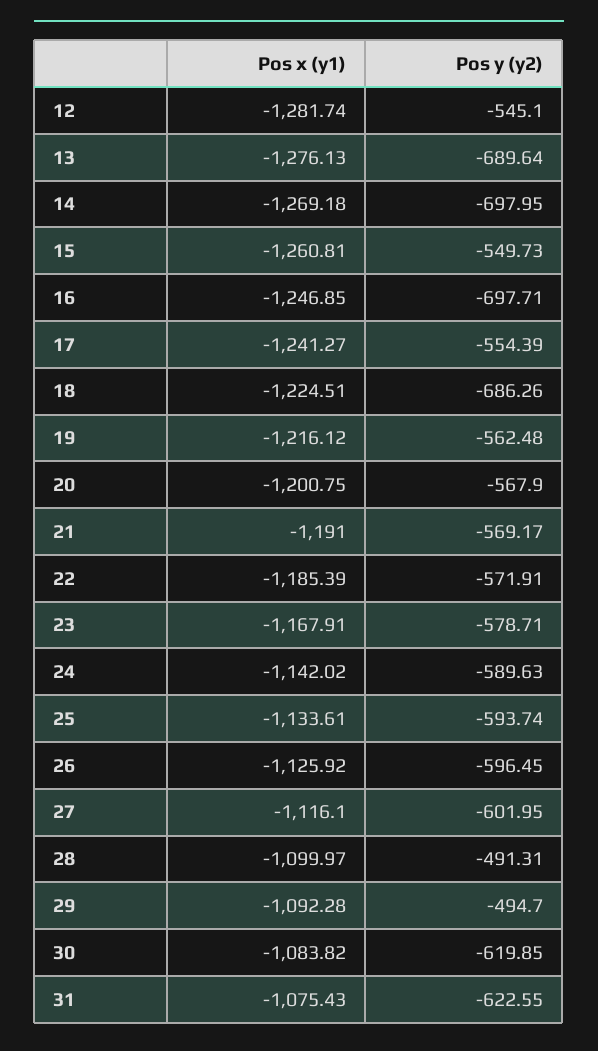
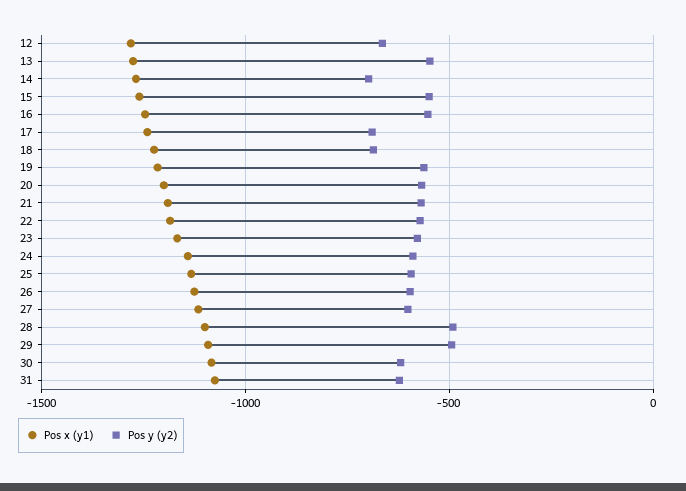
  {
    "Pos x (y1)": {
      "12": -1281.74,
      "13": -1276.13,
      "14": -1269.18,
      "15": -1260.81,
      "16": -1246.85,
      "17": -1241.27,
      "18": -1224.51,
      "19": -1216.12,
      "20": -1200.75,
      "21": -1191,
      "22": -1185.39,
      "23": -1167.91,
      "24": -1142.02,
      "25": -1133.61,
      "26": -1125.92,
      "27": -1116.1,
      "28": -1099.97,
      "29": -1092.28,
      "30": -1083.82,
      "31": -1075.43
    },
    "Pos y (y2)": {
-     "12": -545.1,
+     "12": -650,
-     "13": -689.64,
+     "13": -550,
      "14": -697.95,
      "15": -549.73,
-     "16": -697.71,
+     "16": -550,
-     "17": -554.39,
+     "17": -700,
      "18": -686.26,
      "19": -562.48,
      "20": -567.9,
      "21": -569.17,
      "22": -571.91,
      "23": -578.71,
      "24": -589.63,
      "25": -593.74,
      "26": -596.45,
      "27": -601.95,
      "28": -491.31,
      "29": -494.7,
      "30": -619.85,
      "31": -622.55
    }
  }

